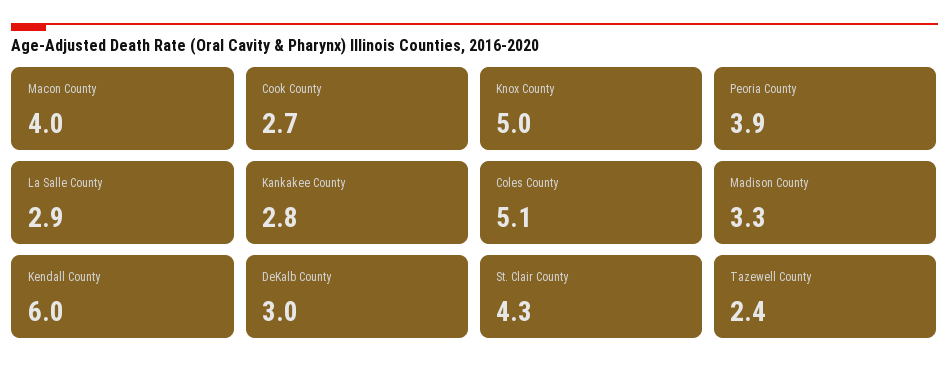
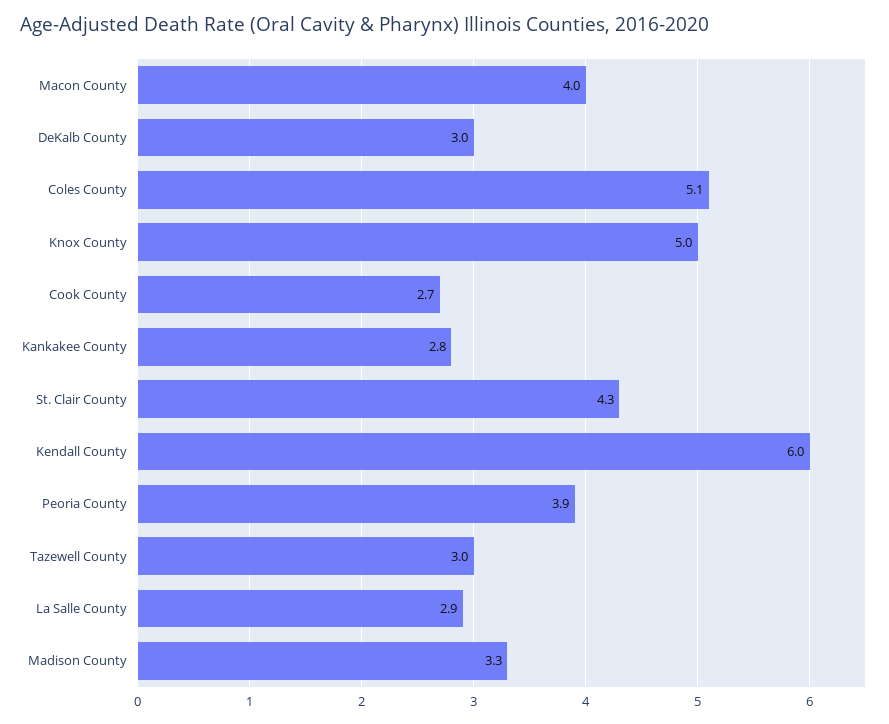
  {
    "Macon County": 4,
    "Cook County": 2.7,
    "Knox County": 5,
    "Peoria County": 3.9,
    "La Salle County": 2.9,
    "Kankakee County": 2.8,
    "Coles County": 5.1,
    "Madison County": 3.3,
    "Kendall County": 6,
    "DeKalb County": 3,
    "St. Clair County": 4.3,
-   "Tazewell County": 2.4
+   "Tazewell County": 3
  }

